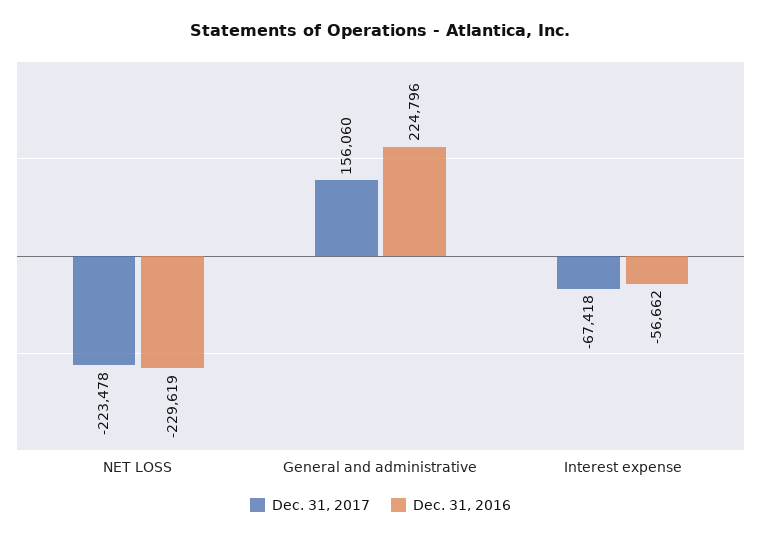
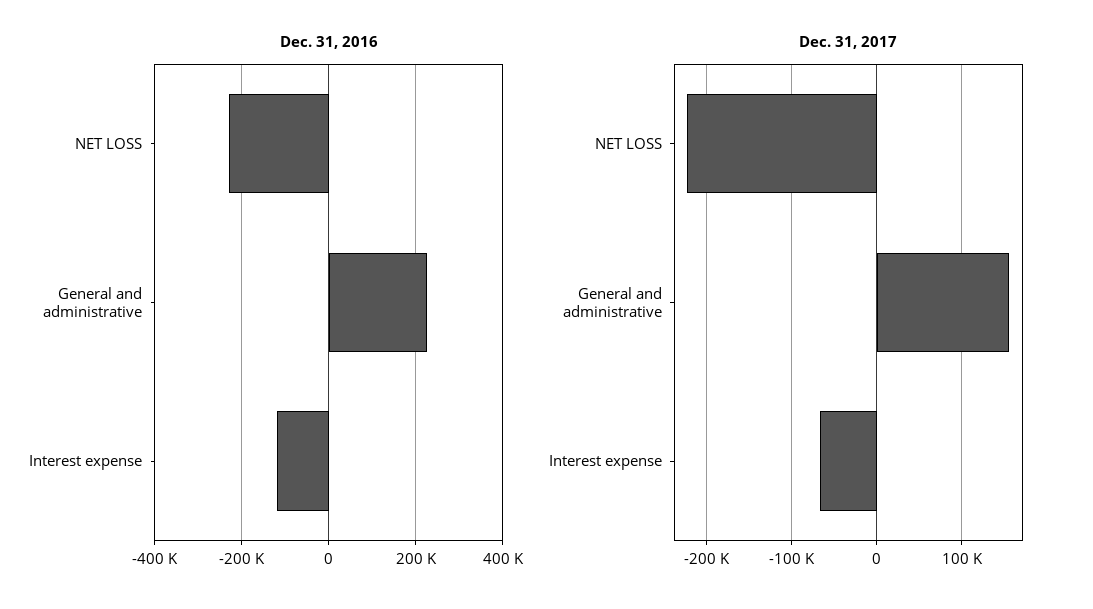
  {
    "Dec. 31, 2017": {
      "NET LOSS": -223478,
      "General and administrative": 156060,
      "Interest expense": -67418
    },
    "Dec. 31, 2016": {
      "NET LOSS": -229619,
      "General and administrative": 224796,
-     "Interest expense": -56662
+     "Interest expense": -120000
    }
  }

